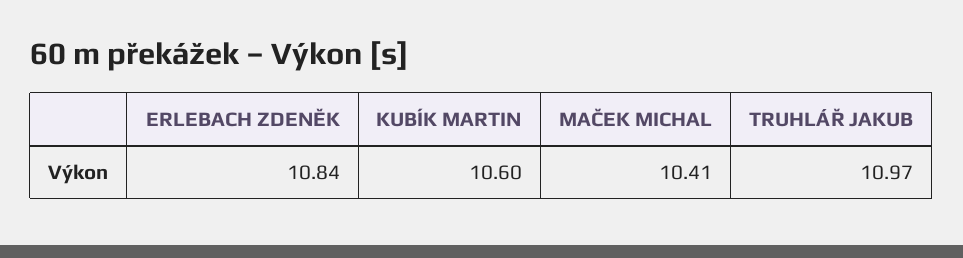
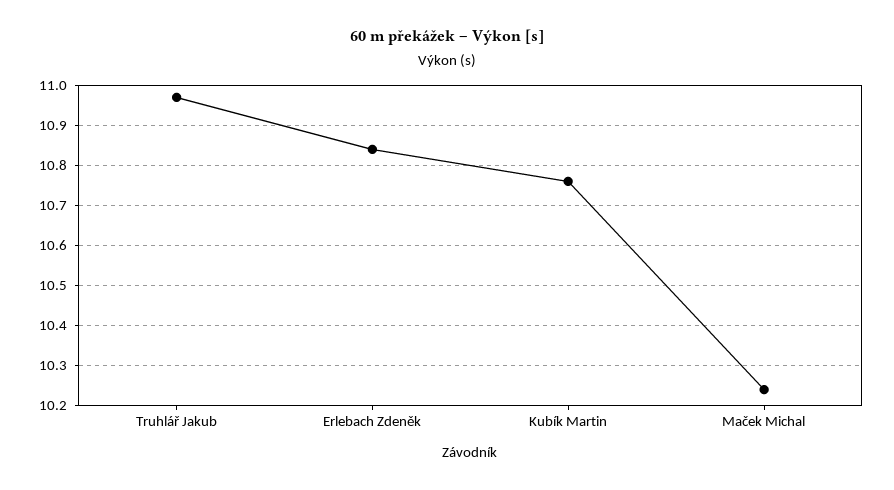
  {
    "ERLEBACH ZDENĚK": 10.84,
-   "KUBÍK MARTIN": 10.6,
+   "KUBÍK MARTIN": 10.75,
-   "MAČEK MICHAL": 10.41,
+   "MAČEK MICHAL": 10.25,
    "TRUHLÁŘ JAKUB": 10.97
  }

